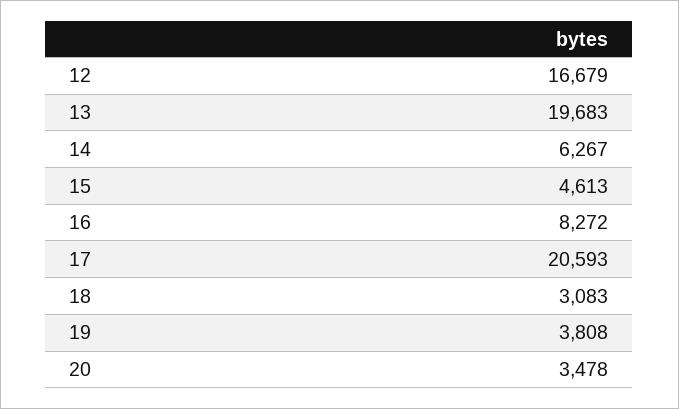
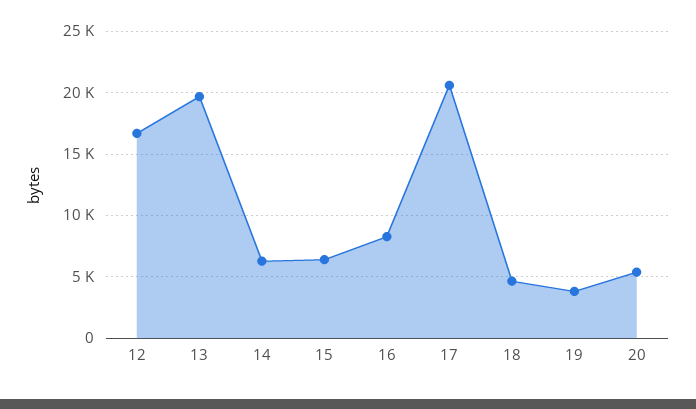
  {
    "12": 16679,
    "13": 19683,
    "14": 6267,
-   "15": 4613,
+   "15": 6500,
    "16": 8272,
    "17": 20593,
-   "18": 3083,
+   "18": 4500,
    "19": 3808,
-   "20": 3478
+   "20": 5500
  }

